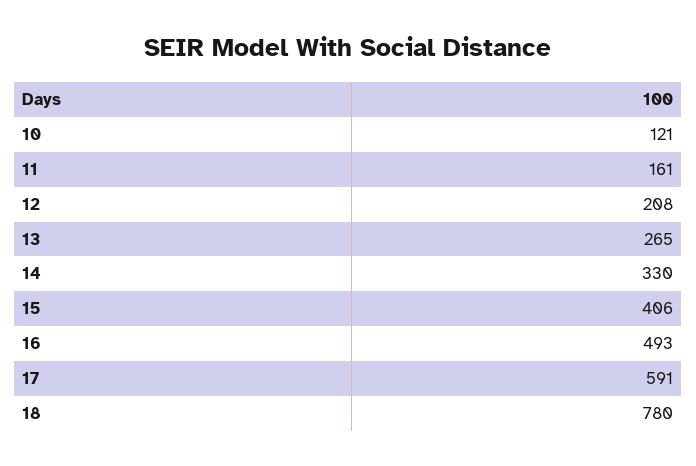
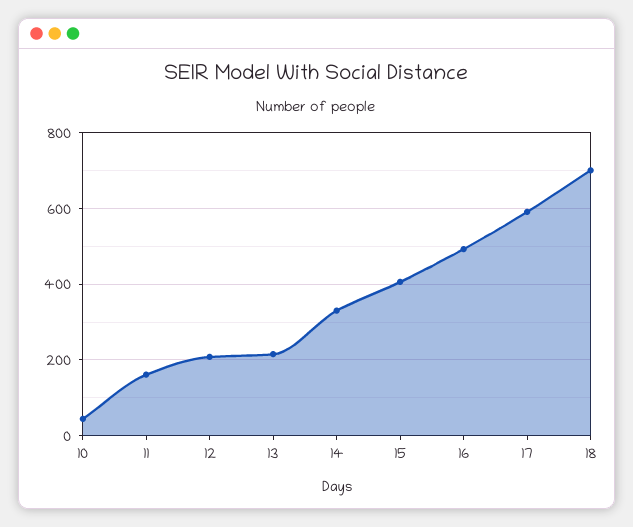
  {
-   "10": 121,
+   "10": 40,
    "11": 161,
    "12": 208,
-   "13": 265,
+   "13": 220,
    "14": 330,
    "15": 406,
    "16": 493,
    "17": 591,
-   "18": 780
+   "18": 700
  }

